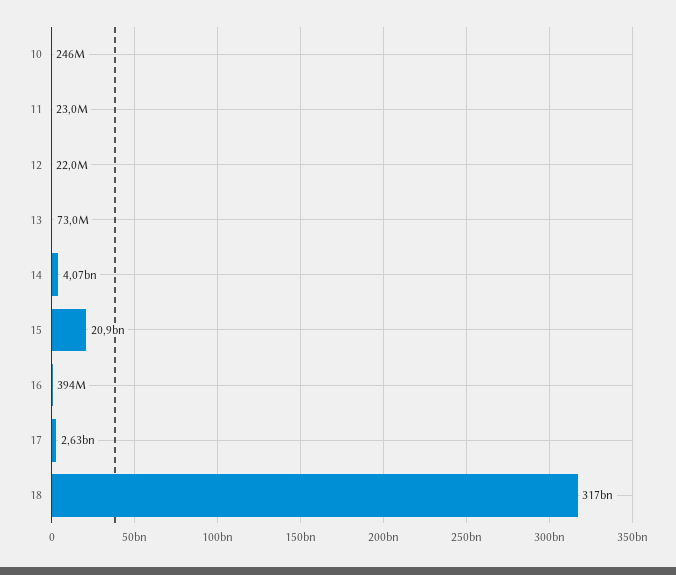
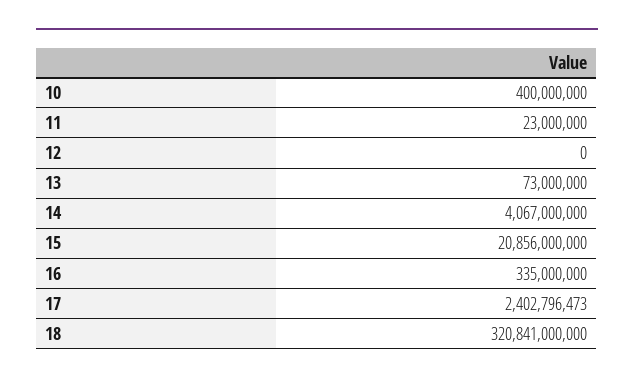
  {
-   "10": 246000000,
+   "10": 400000000,
    "11": 23000000,
-   "12": 22000000,
+   "12": 0,
    "13": 73000000,
    "14": 4067000000,
    "15": 20856000000,
-   "16": 394000000,
+   "16": 335000000,
-   "17": 2630000000,
+   "17": 2402796473,
-   "18": 317000000000
+   "18": 320841000000
  }

